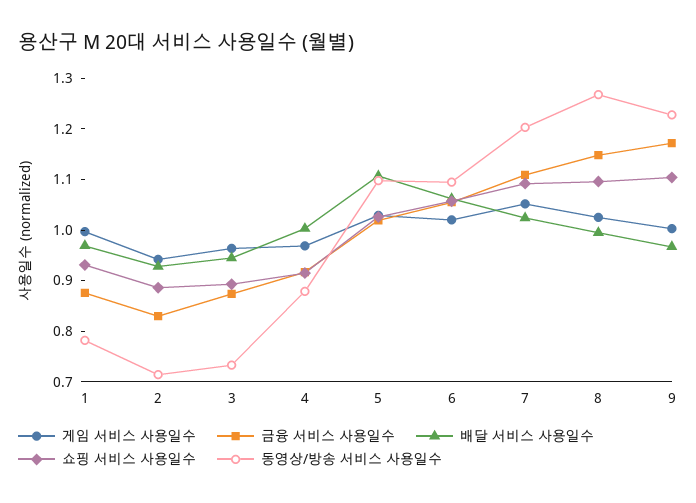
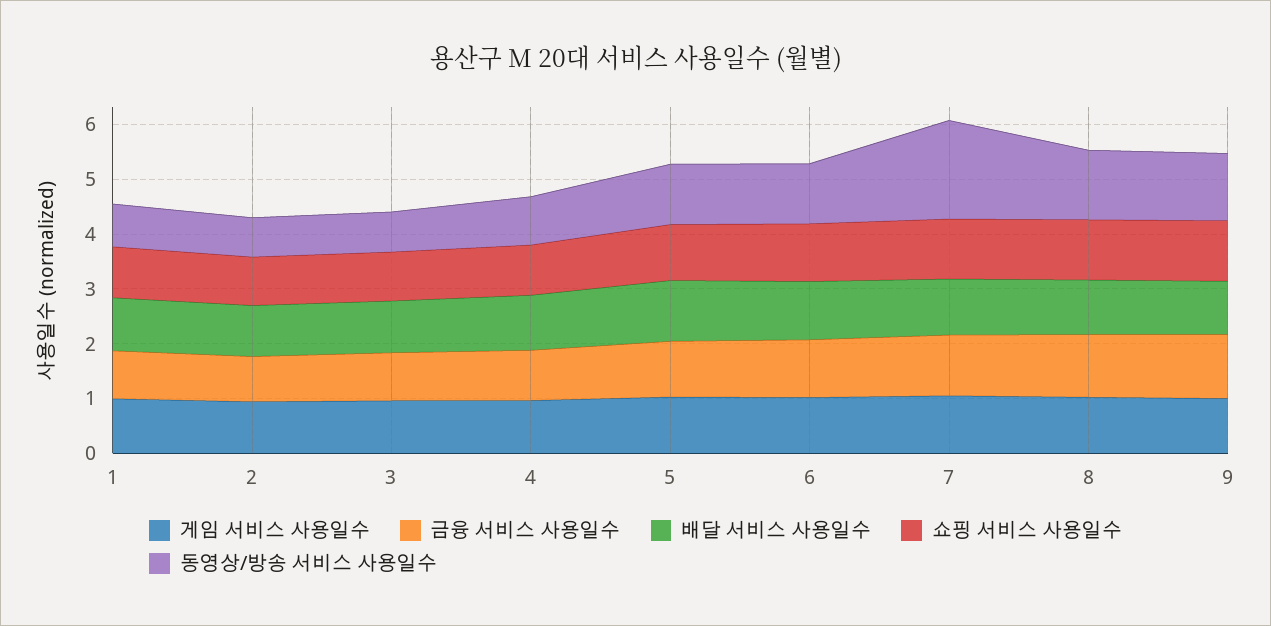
  {
    "게임 서비스 사용일수": {
      "1": 1,
      "2": 0.94,
      "3": 0.96,
      "4": 0.96,
      "5": 1.02,
      "6": 1.02,
      "7": 1.06,
      "8": 1.02,
      "9": 1
    },
    "금융 서비스 사용일수": {
      "1": 0.88,
      "2": 0.84,
      "3": 0.88,
      "4": 0.92,
      "5": 1.02,
      "6": 1.06,
      "7": 1.1,
      "8": 1.14,
      "9": 1.18
    },
    "배달 서비스 사용일수": {
      "1": 0.96,
      "2": 0.92,
      "3": 0.94,
      "4": 1,
      "5": 1.1,
      "6": 1.06,
      "7": 1.02,
      "8": 1,
      "9": 0.96
    },
    "쇼핑 서비스 사용일수": {
      "1": 0.94,
      "2": 0.88,
      "3": 0.9,
      "4": 0.92,
      "5": 1.02,
      "6": 1.06,
      "7": 1.1,
      "8": 1.1,
      "9": 1.1
    },
    "동영상/방송 서비스 사용일수": {
      "1": 0.78,
      "2": 0.72,
      "3": 0.74,
      "4": 0.88,
      "5": 1.1,
      "6": 1.1,
-     "7": 1.2,
+     "7": 1.8,
      "8": 1.26,
      "9": 1.22
    }
  }

